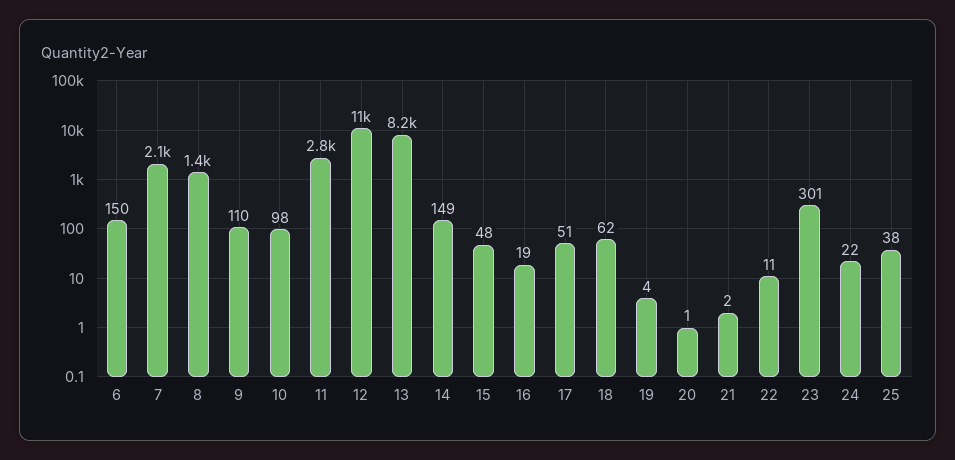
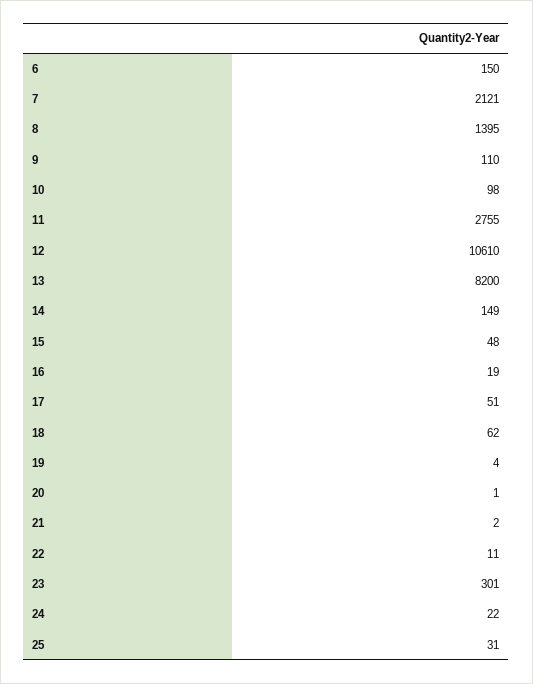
  {
    "6": 150,
    "7": 2121,
    "8": 1395,
    "9": 110,
    "10": 98,
    "11": 2755,
    "12": 10610,
    "13": 8200,
    "14": 149,
    "15": 48,
    "16": 19,
    "17": 51,
    "18": 62,
    "19": 4,
    "20": 1,
    "21": 2,
    "22": 11,
    "23": 301,
    "24": 22,
-   "25": 38
+   "25": 31
  }

